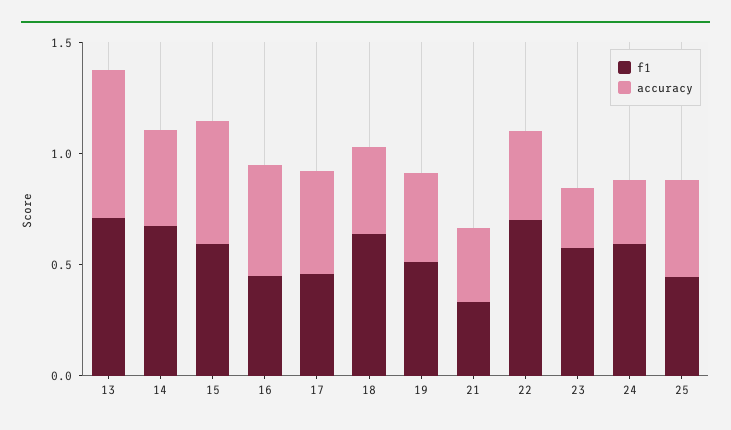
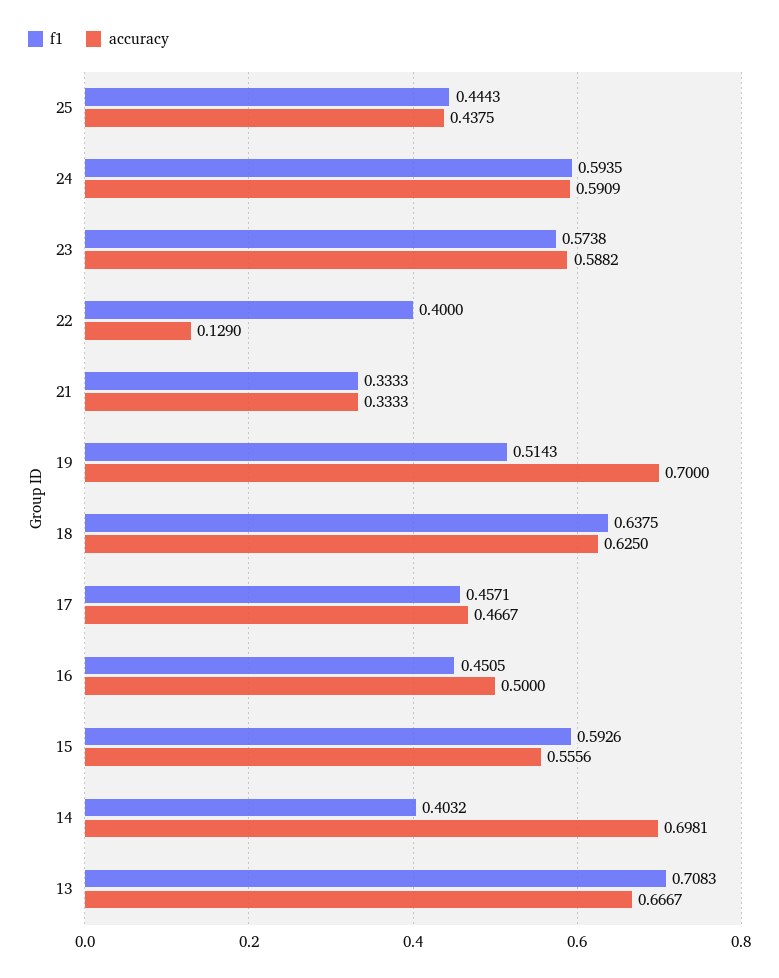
  {
    "f1": {
      "13": 0.7083,
-     "14": 0.7,
+     "14": 0.4032,
      "15": 0.5926,
      "16": 0.4505,
      "17": 0.4571,
      "18": 0.6375,
      "19": 0.5143,
      "21": 0.3333,
-     "22": 0.7,
+     "22": 0.4,
      "23": 0.5738,
      "24": 0.5935,
      "25": 0.4443
    },
    "accuracy": {
      "13": 0.6667,
-     "14": 0.4,
+     "14": 0.6981,
      "15": 0.5556,
      "16": 0.5,
      "17": 0.4667,
-     "18": 0.4,
+     "18": 0.625,
-     "19": 0.4,
+     "19": 0.7,
      "21": 0.3333,
-     "22": 0.4,
+     "22": 0.129,
-     "23": 0.3,
+     "23": 0.5882,
-     "24": 0.3,
+     "24": 0.5909,
      "25": 0.4375
    }
  }

